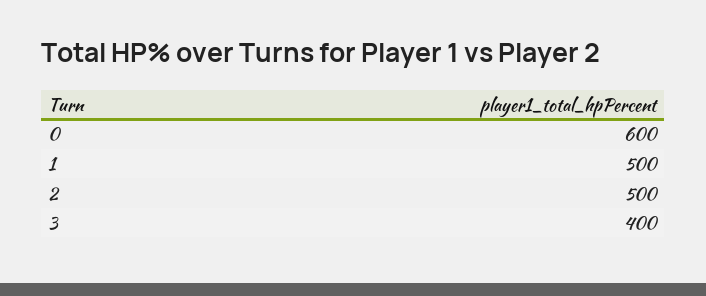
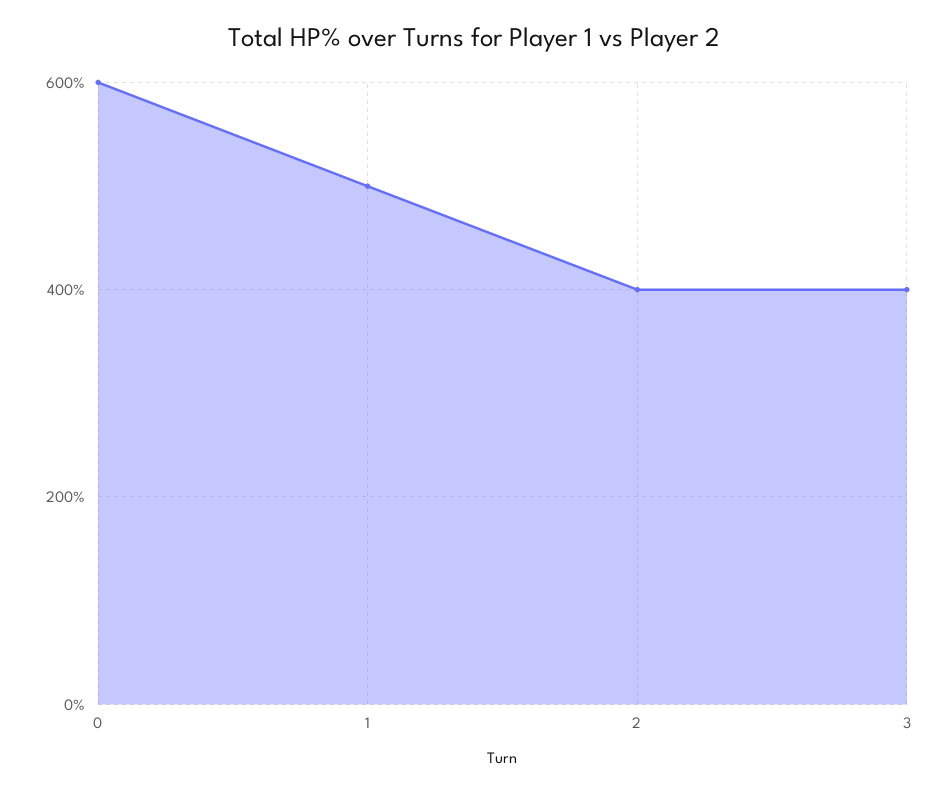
  {
    "0": 600,
    "1": 500,
-   "2": 500,
+   "2": 400,
    "3": 400
  }

